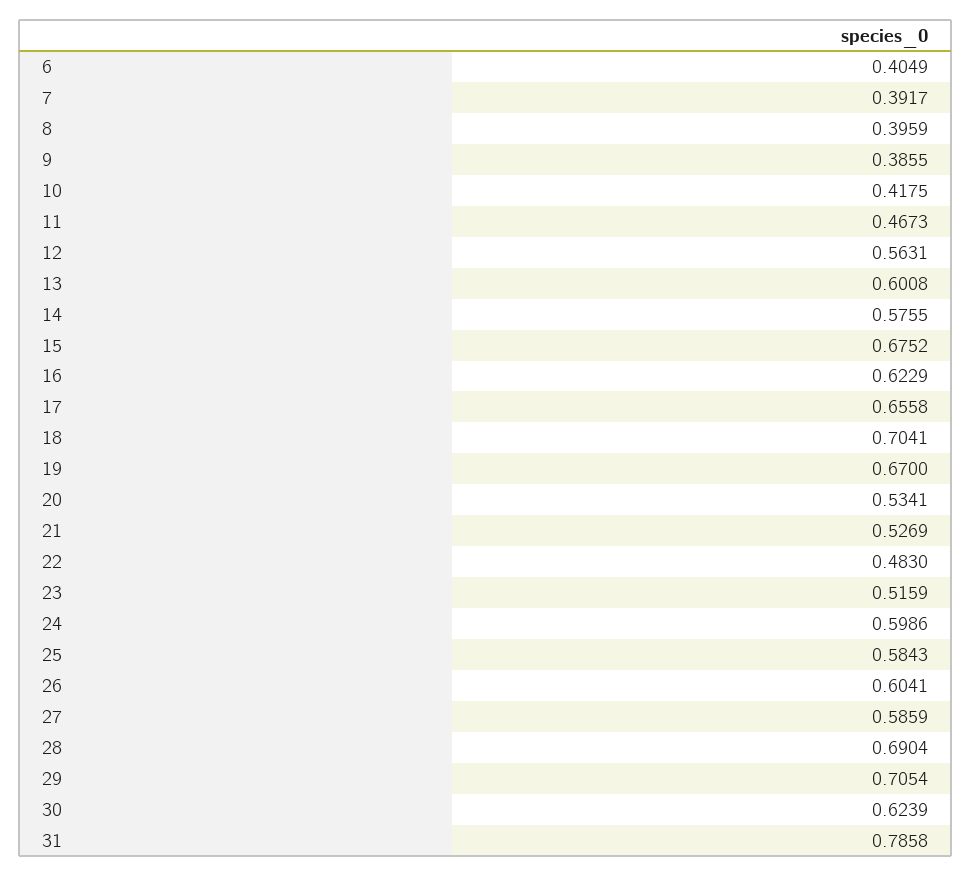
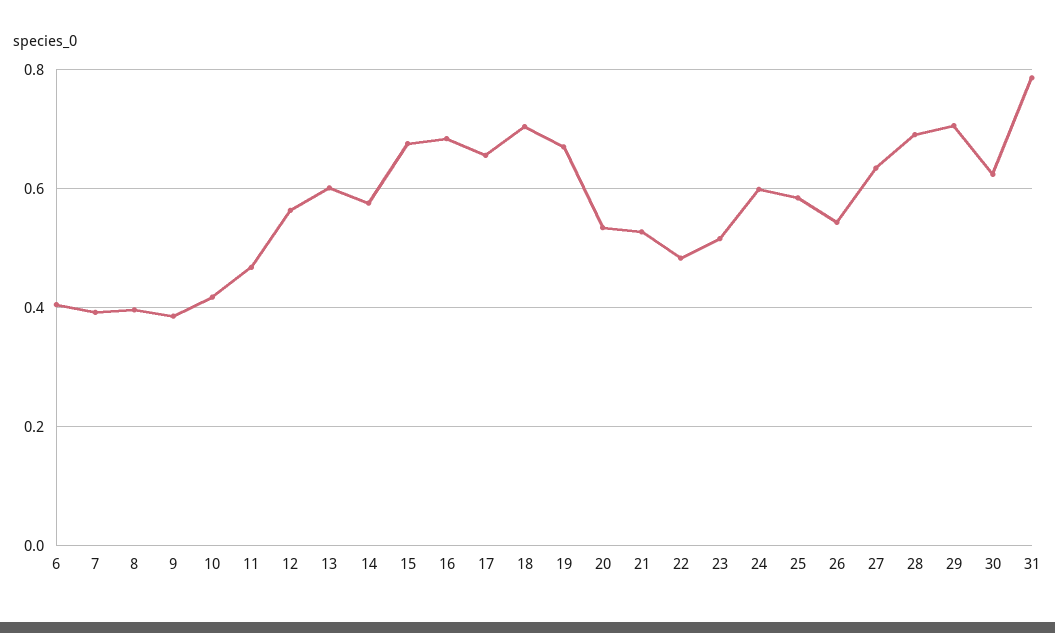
  {
    "6": 0.4049,
    "7": 0.3917,
    "8": 0.3959,
    "9": 0.3855,
    "10": 0.4175,
    "11": 0.4673,
    "12": 0.5631,
    "13": 0.6008,
    "14": 0.5755,
    "15": 0.6752,
-   "16": 0.6229,
+   "16": 0.68,
    "17": 0.6558,
    "18": 0.7041,
    "19": 0.67,
    "20": 0.5341,
    "21": 0.5269,
    "22": 0.483,
    "23": 0.5159,
    "24": 0.5986,
    "25": 0.5843,
-   "26": 0.6041,
+   "26": 0.54,
-   "27": 0.5859,
+   "27": 0.64,
    "28": 0.6904,
    "29": 0.7054,
    "30": 0.6239,
    "31": 0.7858
  }

